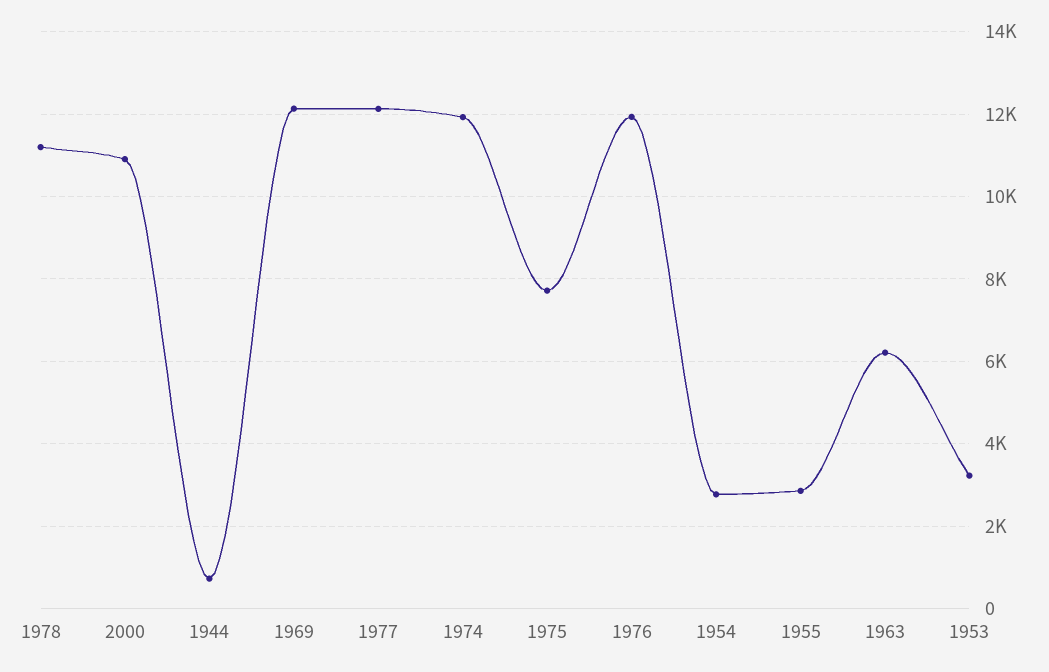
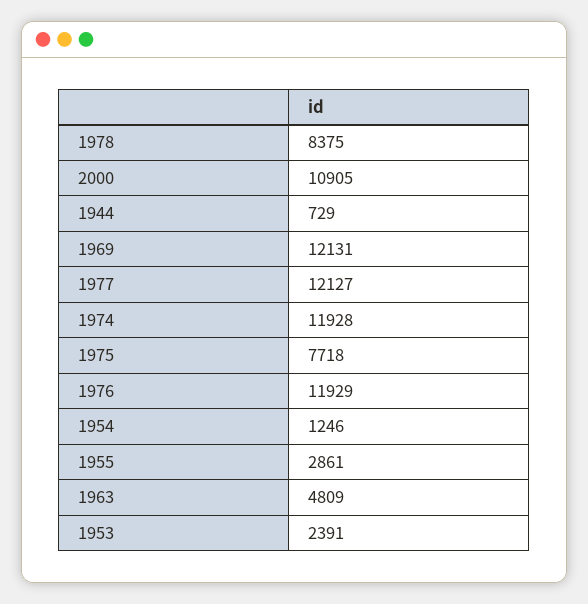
  {
-   "1978": 11200,
+   "1978": 8375,
    "2000": 10905,
    "1944": 729,
    "1969": 12131,
    "1977": 12127,
    "1974": 11928,
    "1975": 7718,
    "1976": 11929,
-   "1954": 2800,
+   "1954": 1246,
    "1955": 2861,
-   "1963": 6200,
+   "1963": 4809,
-   "1953": 3200
+   "1953": 2391
  }

